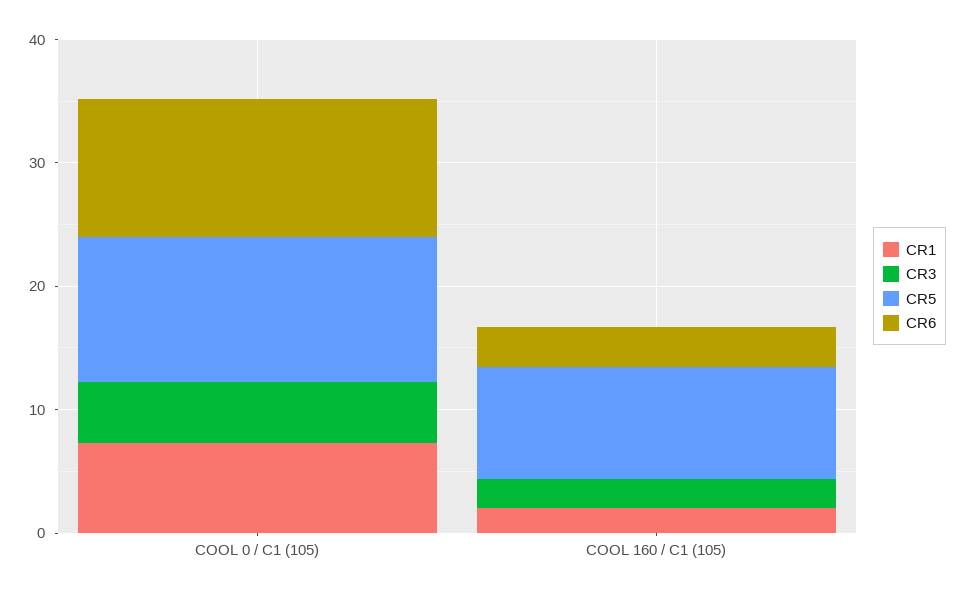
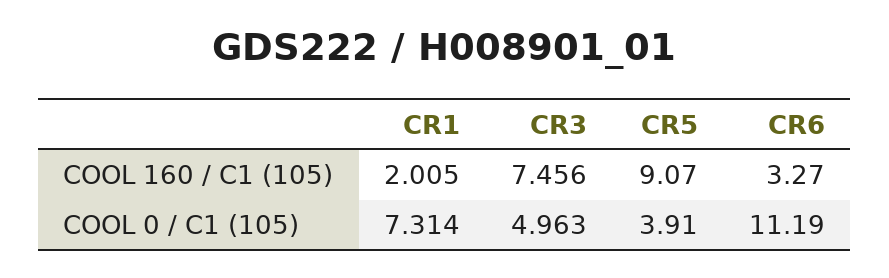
  {
    "CR1": {
      "COOL 0 / C1 (105)": 7.314,
      "COOL 160 / C1 (105)": 2.005
    },
    "CR3": {
      "COOL 0 / C1 (105)": 4.963,
-     "COOL 160 / C1 (105)": 2
+     "COOL 160 / C1 (105)": 7.456
    },
    "CR5": {
-     "COOL 0 / C1 (105)": 12,
+     "COOL 0 / C1 (105)": 3.91,
      "COOL 160 / C1 (105)": 9.07
    },
    "CR6": {
      "COOL 0 / C1 (105)": 11.19,
      "COOL 160 / C1 (105)": 3.27
    }
  }

